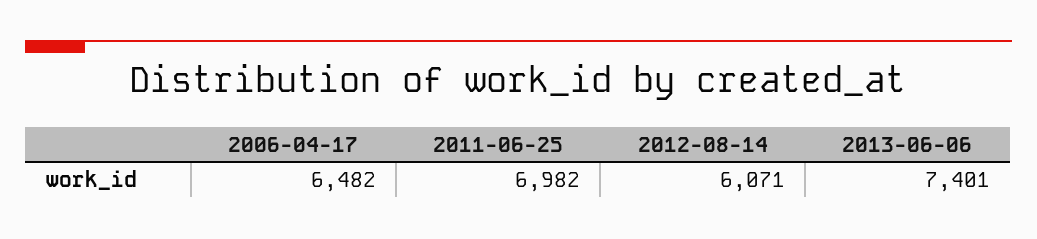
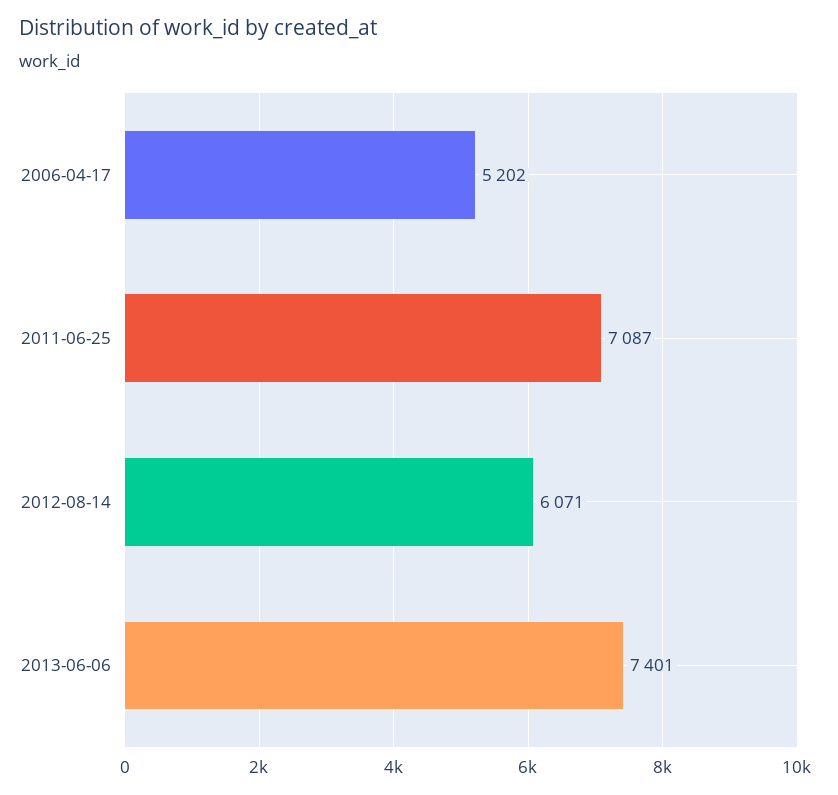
  {
-   "2006-04-17": 6482,
+   "2006-04-17": 5202,
-   "2011-06-25": 6982,
+   "2011-06-25": 7087,
    "2012-08-14": 6071,
    "2013-06-06": 7401
  }

